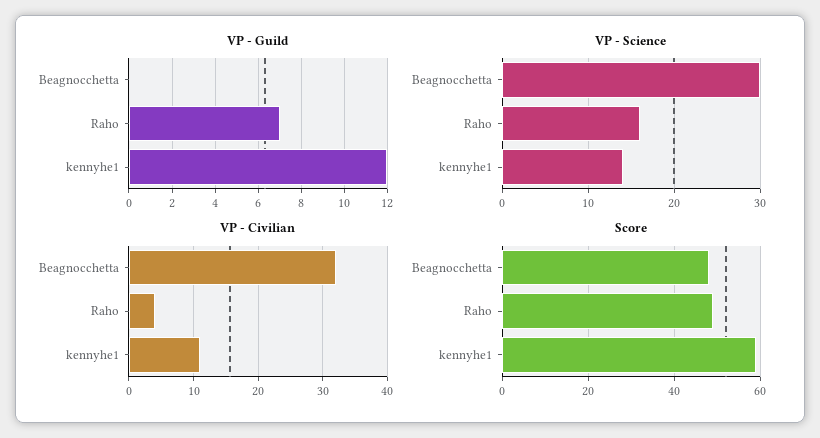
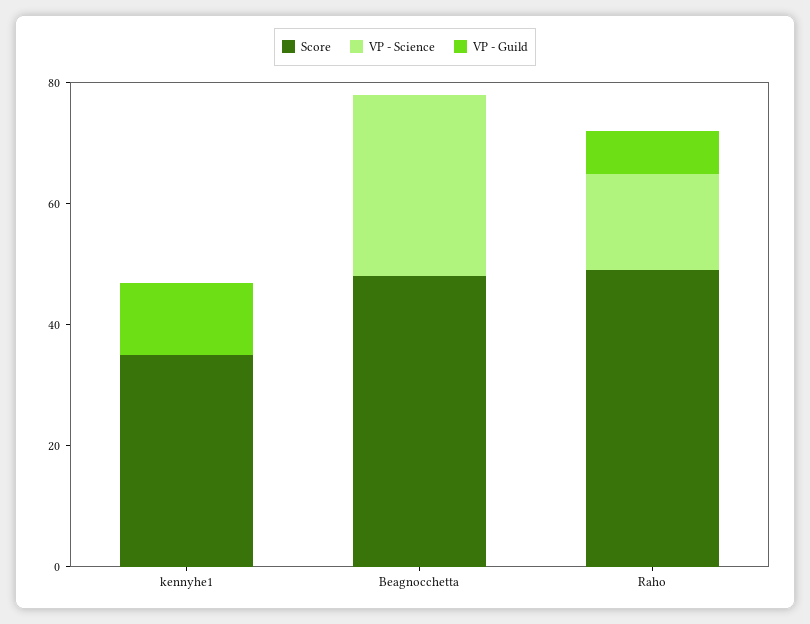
  {
    "VP - Guild": {
      "Beagnocchetta": 0,
      "Raho": 7,
      "kennyhe1": 12
    },
    "VP - Science": {
      "Beagnocchetta": 30,
      "Raho": 16,
-     "kennyhe1": 14
+     "kennyhe1": 0
    },
-   "VP - Civilian": {
-     "Beagnocchetta": 32,
-     "Raho": 4,
-     "kennyhe1": 11
-   },
    "Score": {
      "Beagnocchetta": 50,
      "Raho": 50,
-     "kennyhe1": 60
+     "kennyhe1": 35
    }
  }

